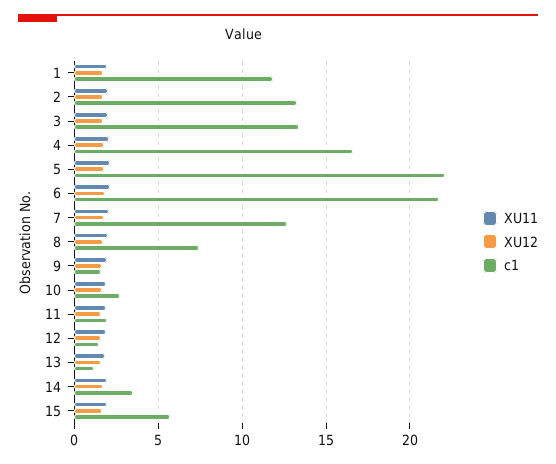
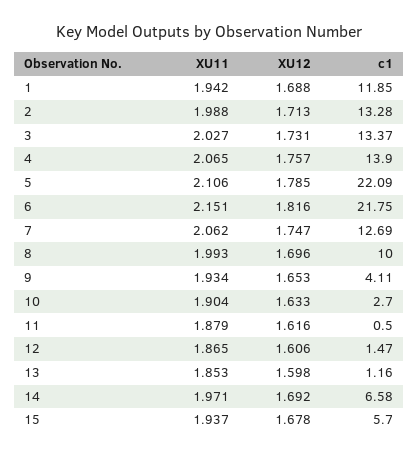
  {
    "XU11": {
      "1": 1.942,
      "2": 1.988,
      "3": 2.027,
      "4": 2.065,
      "5": 2.106,
      "6": 2.151,
      "7": 2.062,
      "8": 1.993,
      "9": 1.934,
      "10": 1.904,
      "11": 1.879,
      "12": 1.865,
      "13": 1.853,
      "14": 1.971,
      "15": 1.937
    },
    "XU12": {
      "1": 1.688,
      "2": 1.713,
      "3": 1.731,
      "4": 1.757,
      "5": 1.785,
      "6": 1.816,
      "7": 1.747,
      "8": 1.696,
      "9": 1.653,
      "10": 1.633,
      "11": 1.616,
      "12": 1.606,
      "13": 1.598,
      "14": 1.692,
      "15": 1.678
    },
    "c1": {
      "1": 11.85,
      "2": 13.28,
      "3": 13.37,
-     "4": 16.5,
+     "4": 13.9,
      "5": 22.09,
      "6": 21.75,
      "7": 12.69,
-     "8": 7.5,
+     "8": 10,
-     "9": 1.5,
+     "9": 4.11,
      "10": 2.7,
-     "11": 2,
+     "11": 0.5,
      "12": 1.47,
      "13": 1.16,
-     "14": 3.5,
+     "14": 6.58,
      "15": 5.7
    }
  }

